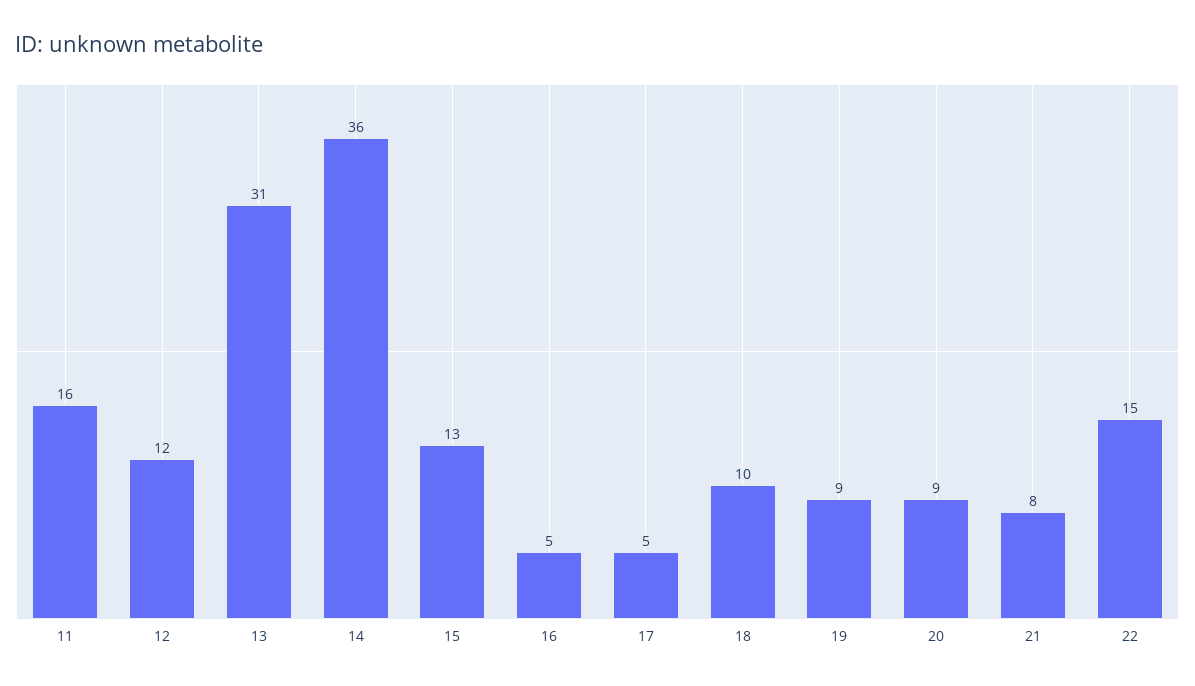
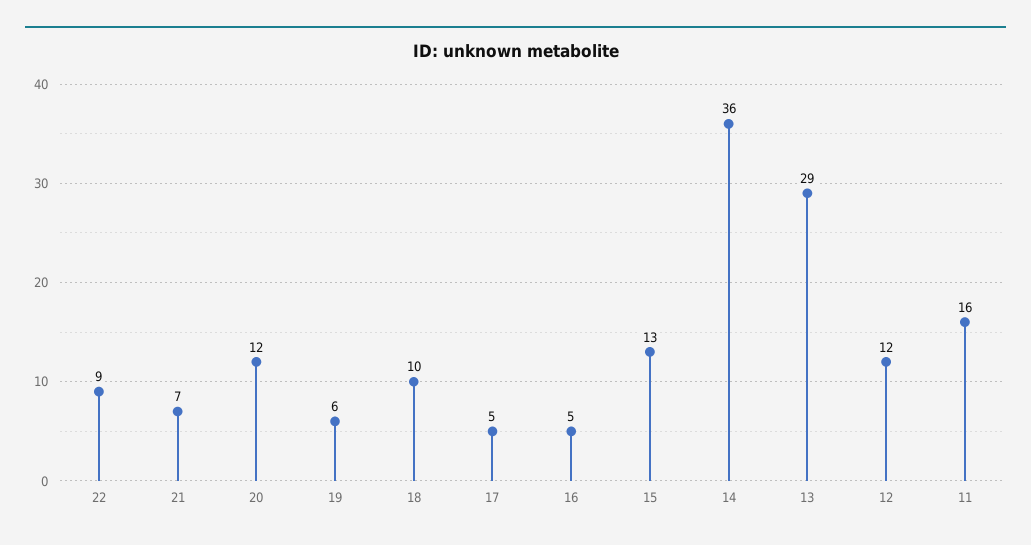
  {
    "11": 16,
    "12": 12,
-   "13": 31,
+   "13": 29,
    "14": 36,
    "15": 13,
    "16": 5,
    "17": 5,
    "18": 10,
-   "19": 9,
+   "19": 6,
-   "20": 9,
+   "20": 12,
-   "21": 8,
+   "21": 7,
-   "22": 15
+   "22": 9
  }

